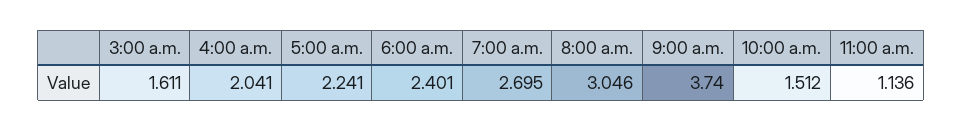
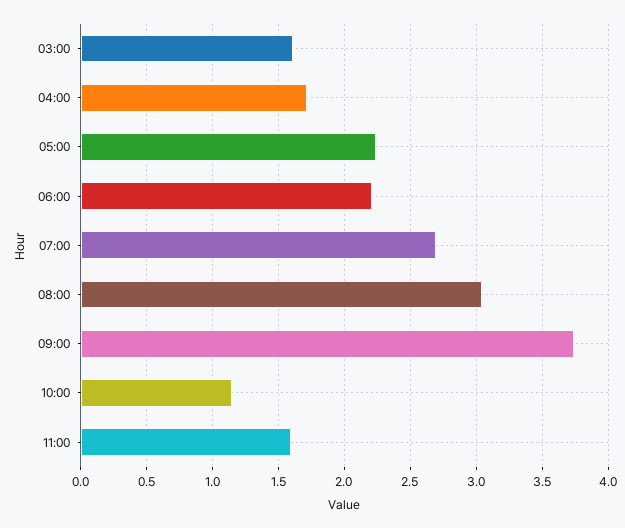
  {
    "3:00 a.m.": 1.611,
-   "4:00 a.m.": 2.041,
+   "4:00 a.m.": 1.7,
    "5:00 a.m.": 2.241,
-   "6:00 a.m.": 2.401,
+   "6:00 a.m.": 2.2,
    "7:00 a.m.": 2.695,
    "8:00 a.m.": 3.046,
    "9:00 a.m.": 3.74,
-   "10:00 a.m.": 1.512,
+   "10:00 a.m.": 1.15,
-   "11:00 a.m.": 1.136
+   "11:00 a.m.": 1.6
  }

